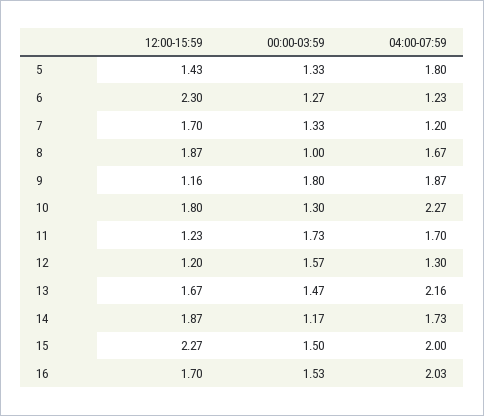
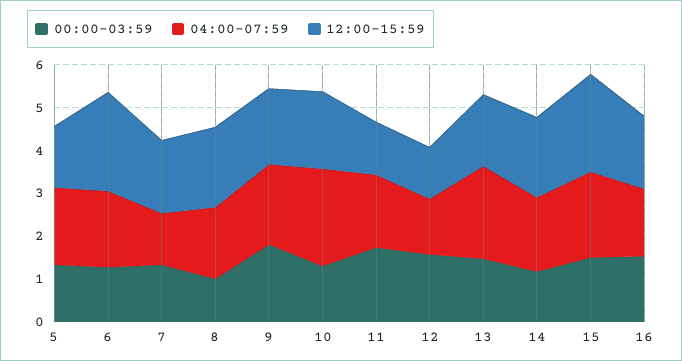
  {
    "12:00-15:59": {
      "5": 1.43,
      "6": 2.3,
      "7": 1.7,
      "8": 1.87,
-     "9": 1.16,
+     "9": 1.8,
      "10": 1.8,
      "11": 1.23,
      "12": 1.2,
      "13": 1.67,
      "14": 1.87,
      "15": 2.27,
      "16": 1.7
    },
    "00:00-03:59": {
      "5": 1.33,
      "6": 1.27,
      "7": 1.33,
      "8": 1,
      "9": 1.8,
      "10": 1.3,
      "11": 1.73,
      "12": 1.57,
      "13": 1.47,
      "14": 1.17,
      "15": 1.5,
      "16": 1.53
    },
    "04:00-07:59": {
      "5": 1.8,
-     "6": 1.23,
+     "6": 1.8,
      "7": 1.2,
      "8": 1.67,
      "9": 1.87,
      "10": 2.27,
      "11": 1.7,
      "12": 1.3,
      "13": 2.16,
      "14": 1.73,
      "15": 2,
-     "16": 2.03
+     "16": 1.6
    }
  }

